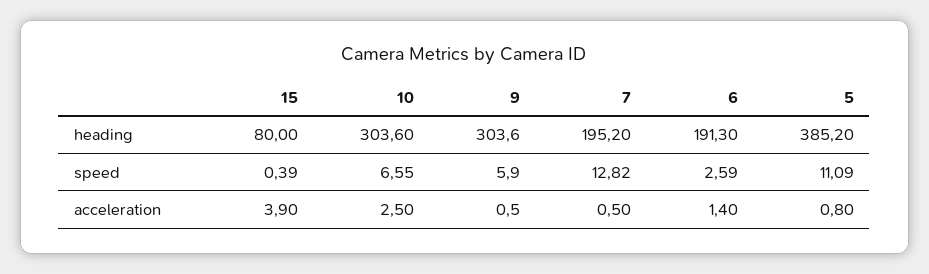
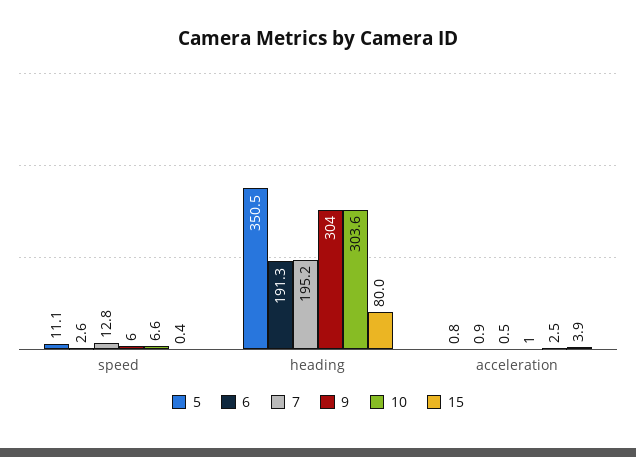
  {
    "15": {
      "heading": 80,
      "speed": 0.39,
      "acceleration": 3.9
    },
    "10": {
      "heading": 303.6,
      "speed": 6.55,
      "acceleration": 2.5
    },
    "9": {
      "heading": 303.6,
      "speed": 5.9,
      "acceleration": 0.5
    },
    "7": {
      "heading": 195.2,
      "speed": 12.82,
      "acceleration": 0.5
    },
    "6": {
      "heading": 191.3,
      "speed": 2.59,
-     "acceleration": 1.4
+     "acceleration": 0.9
    },
    "5": {
-     "heading": 385.2,
+     "heading": 350.5,
      "speed": 11.09,
      "acceleration": 0.8
    }
  }

